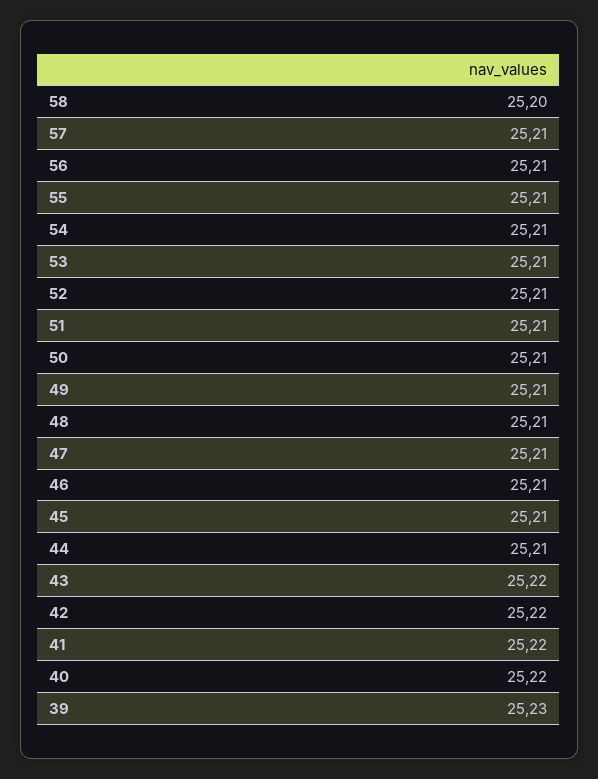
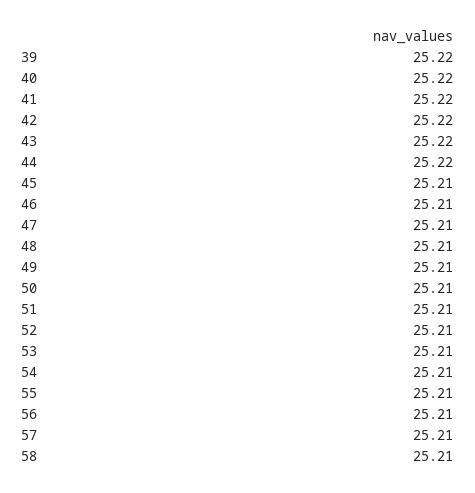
  {
-   "58": 25.2,
+   "58": 25.21,
    "57": 25.21,
    "56": 25.21,
    "55": 25.21,
    "54": 25.21,
    "53": 25.21,
    "52": 25.21,
    "51": 25.21,
    "50": 25.21,
    "49": 25.21,
    "48": 25.21,
    "47": 25.21,
    "46": 25.21,
    "45": 25.21,
-   "44": 25.21,
+   "44": 25.22,
    "43": 25.22,
    "42": 25.22,
    "41": 25.22,
    "40": 25.22,
-   "39": 25.23
+   "39": 25.22
  }

